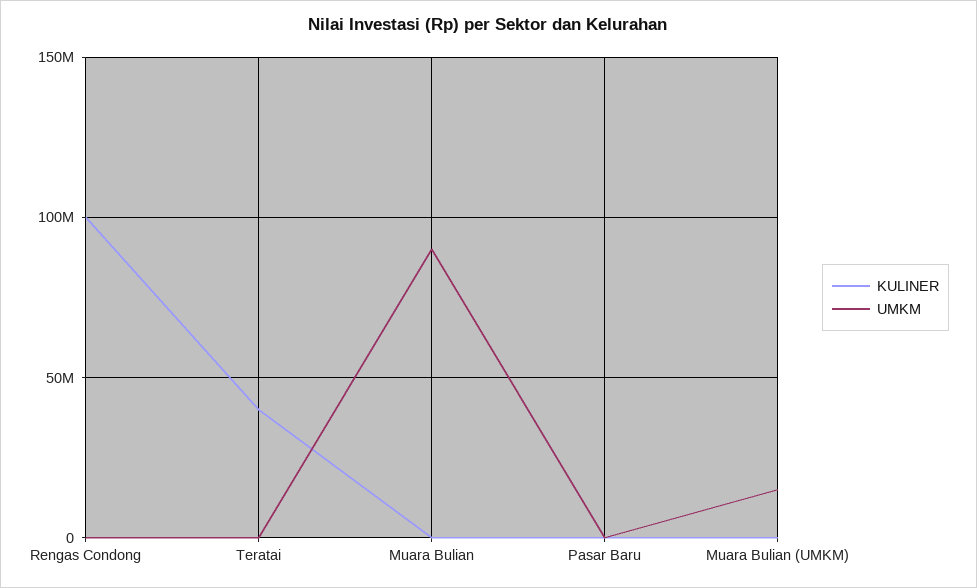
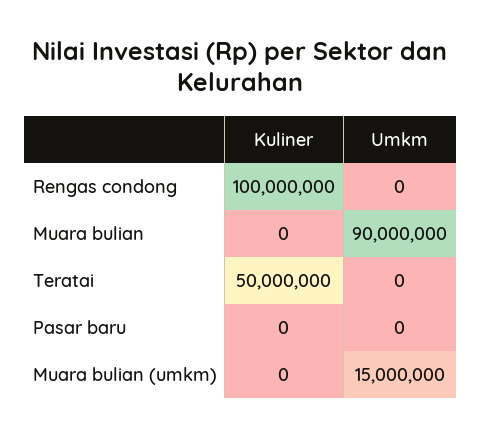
  {
    "KULINER": {
      "Rengas Condong": 100000000,
-     "Teratai": 40000000,
+     "Teratai": 50000000,
      "Muara Bulian": 0,
      "Pasar Baru": 0,
      "Muara Bulian (UMKM)": 0
    },
    "UMKM": {
      "Rengas Condong": 0,
      "Teratai": 0,
      "Muara Bulian": 90000000,
      "Pasar Baru": 0,
      "Muara Bulian (UMKM)": 15000000
    }
  }

